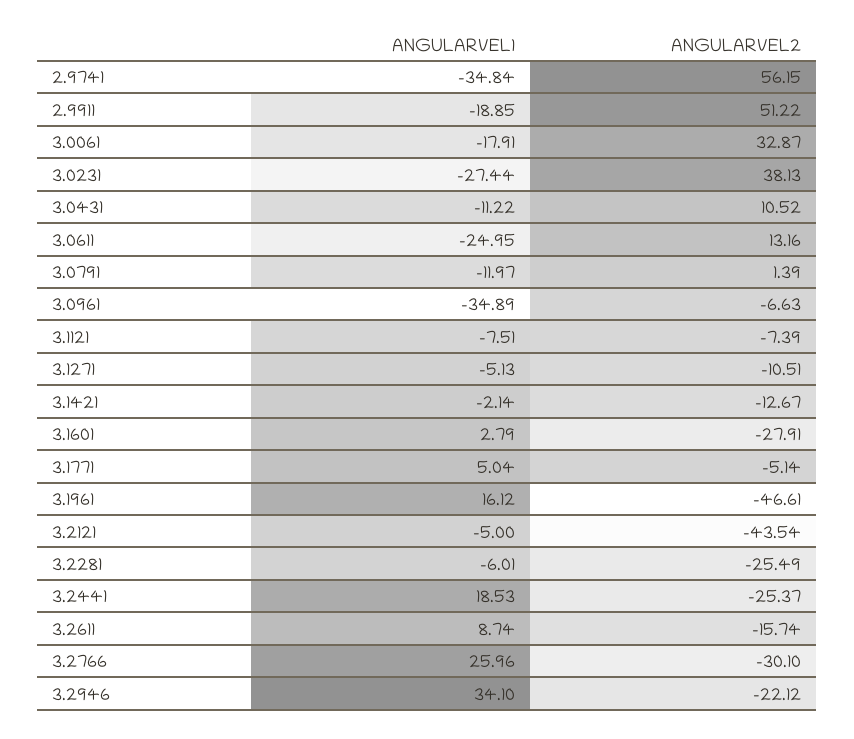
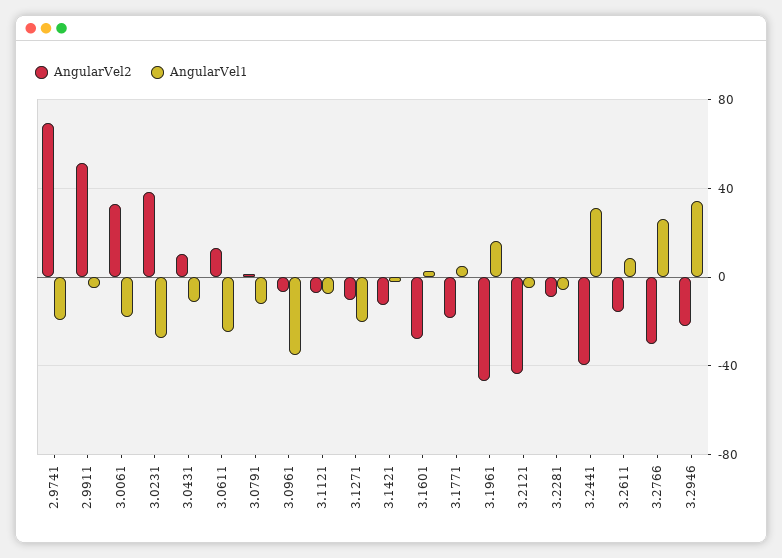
  {
    "ANGULARVEL1": {
-     "2.9741": -34.84,
+     "2.9741": -20,
-     "2.9911": -18.85,
+     "2.9911": -5,
      "3.0061": -17.91,
      "3.0231": -27.44,
      "3.0431": -11.22,
      "3.0611": -24.95,
      "3.0791": -11.97,
      "3.0961": -34.89,
      "3.1121": -7.51,
-     "3.1271": -5.13,
+     "3.1271": -20,
      "3.1421": -2.14,
      "3.1601": 2.79,
      "3.1771": 5.04,
      "3.1961": 16.12,
      "3.2121": -5,
      "3.2281": -6.01,
-     "3.2441": 18.53,
+     "3.2441": 30,
      "3.2611": 8.74,
      "3.2766": 25.96,
      "3.2946": 34.1
    },
    "ANGULARVEL2": {
-     "2.9741": 56.15,
+     "2.9741": 70,
      "2.9911": 51.22,
      "3.0061": 32.87,
      "3.0231": 38.13,
      "3.0431": 10.52,
      "3.0611": 13.16,
      "3.0791": 1.39,
      "3.0961": -6.63,
      "3.1121": -7.39,
      "3.1271": -10.51,
      "3.1421": -12.67,
      "3.1601": -27.91,
-     "3.1771": -5.14,
+     "3.1771": -20,
      "3.1961": -46.61,
      "3.2121": -43.54,
-     "3.2281": -25.49,
+     "3.2281": -10,
-     "3.2441": -25.37,
+     "3.2441": -40,
      "3.2611": -15.74,
      "3.2766": -30.1,
      "3.2946": -22.12
    }
  }

